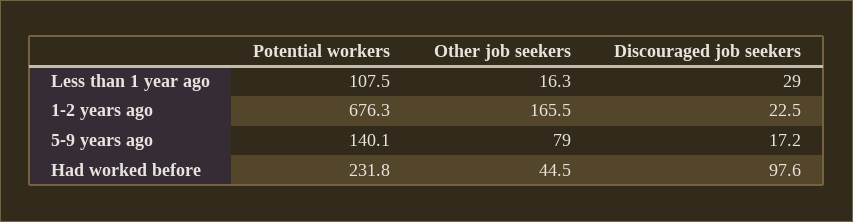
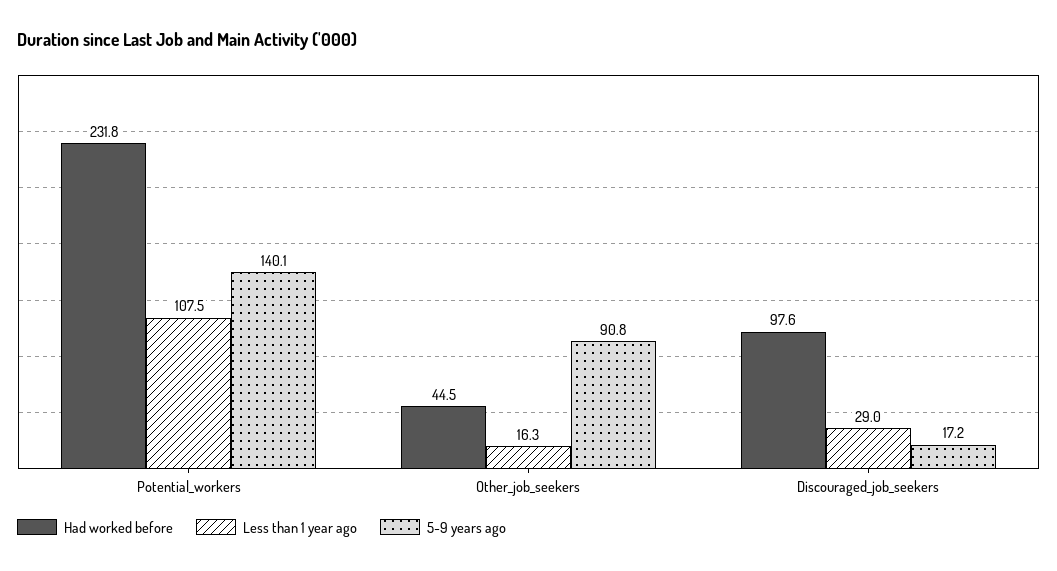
  {
    "Less than 1 year ago": {
      "Potential workers": 107.5,
      "Other job seekers": 16.3,
      "Discouraged job seekers": 29
    },
-   "1-2 years ago": {
-     "Potential workers": 676.3,
-     "Other job seekers": 165.5,
-     "Discouraged job seekers": 22.5
-   },
    "5-9 years ago": {
      "Potential workers": 140.1,
-     "Other job seekers": 79,
+     "Other job seekers": 90.8,
      "Discouraged job seekers": 17.2
    },
    "Had worked before": {
      "Potential workers": 231.8,
      "Other job seekers": 44.5,
      "Discouraged job seekers": 97.6
    }
  }

